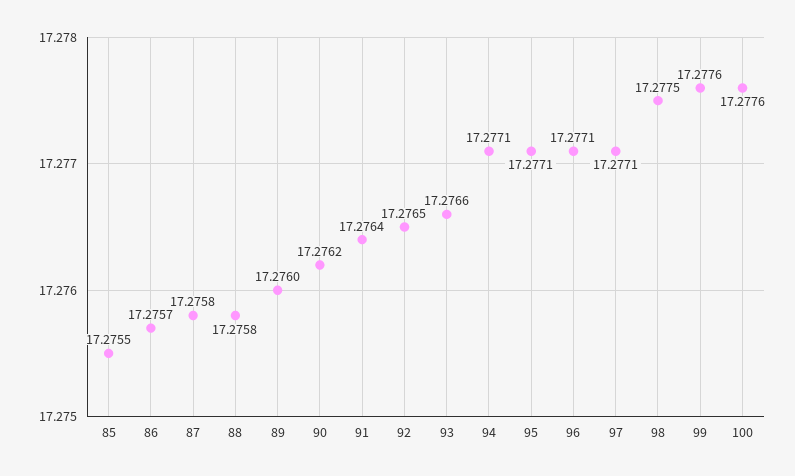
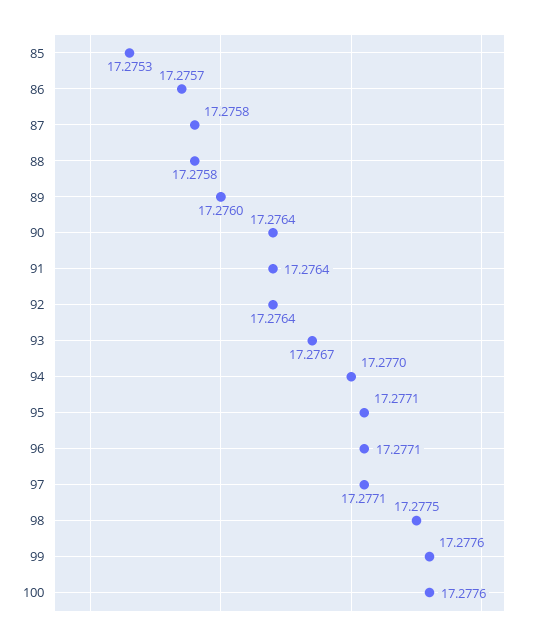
  {
-   "85": 17.2755,
+   "85": 17.2753,
    "86": 17.2757,
    "87": 17.2758,
    "88": 17.2758,
    "89": 17.276,
-   "90": 17.2762,
+   "90": 17.2764,
    "91": 17.2764,
-   "92": 17.2765,
+   "92": 17.2764,
-   "93": 17.2766,
+   "93": 17.2767,
-   "94": 17.2771,
+   "94": 17.277,
    "95": 17.2771,
    "96": 17.2771,
    "97": 17.2771,
    "98": 17.2775,
    "99": 17.2776,
    "100": 17.2776
  }

